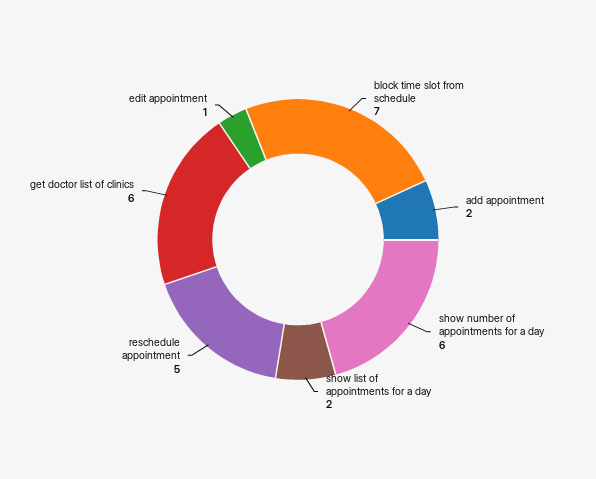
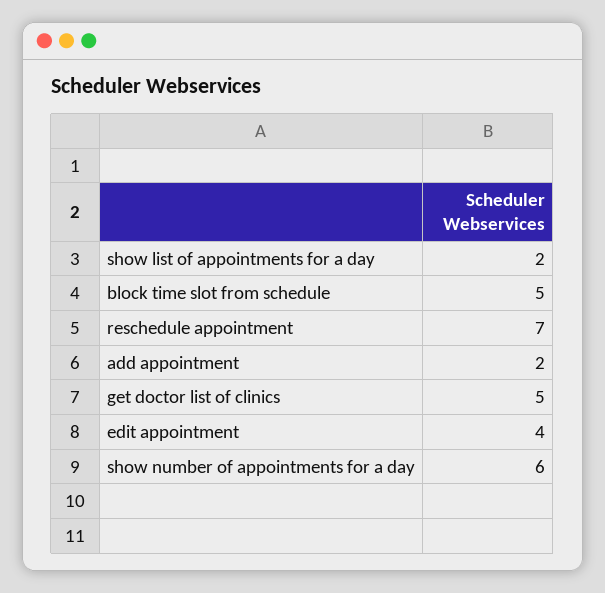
  {
-   "block time slot from schedule": 7,
+   "block time slot from schedule": 5,
    "add appointment": 2,
    "show number of appointments for a day": 6,
    "show list of appointments for a day": 2,
-   "reschedule appointment": 5,
+   "reschedule appointment": 7,
-   "get doctor list of clinics": 6,
+   "get doctor list of clinics": 5,
-   "edit appointment": 1
+   "edit appointment": 4
  }

